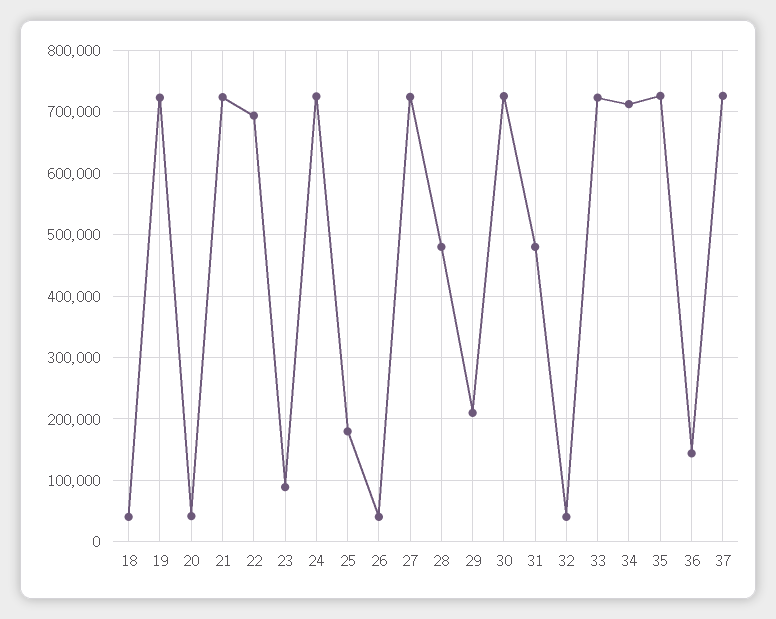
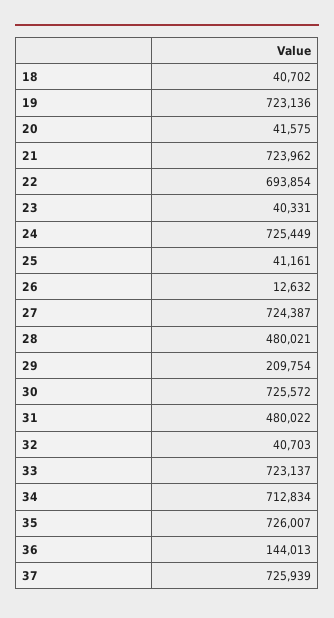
  {
    "18": 40702,
    "19": 723136,
    "20": 41575,
    "21": 723962,
    "22": 693854,
-   "23": 90000,
+   "23": 40331,
    "24": 725449,
-   "25": 180000,
+   "25": 41161,
-   "26": 40000,
+   "26": 12632,
    "27": 724387,
    "28": 480021,
    "29": 209754,
    "30": 725572,
    "31": 480022,
    "32": 40703,
    "33": 723137,
    "34": 712834,
    "35": 726007,
    "36": 144013,
    "37": 725939
  }

